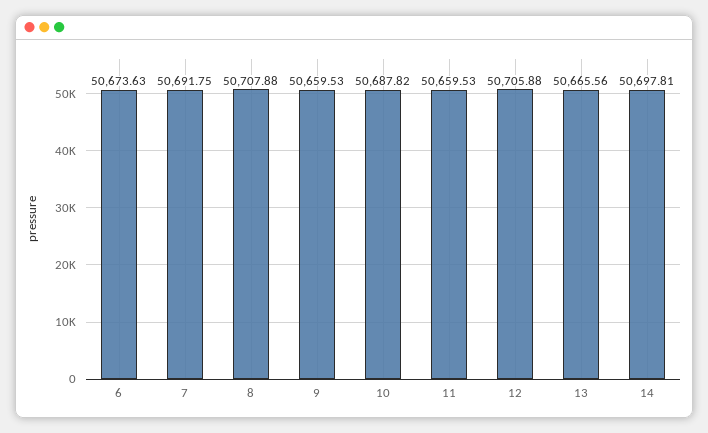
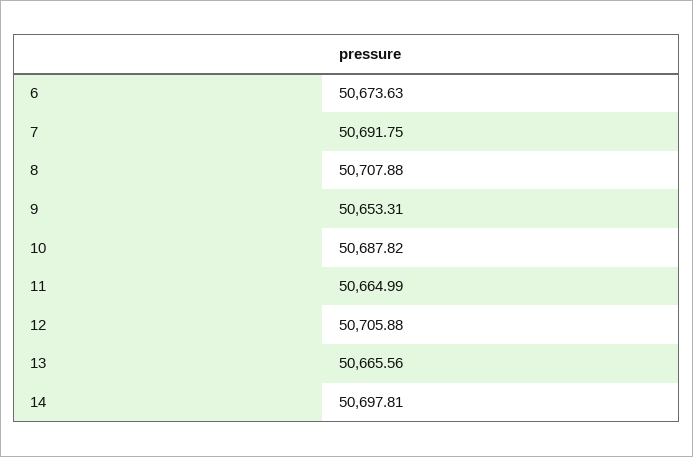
  {
    "6": 50673.63,
    "7": 50691.75,
    "8": 50707.88,
-   "9": 50659.53,
+   "9": 50653.31,
    "10": 50687.82,
-   "11": 50659.53,
+   "11": 50664.99,
    "12": 50705.88,
    "13": 50665.56,
    "14": 50697.81
  }

